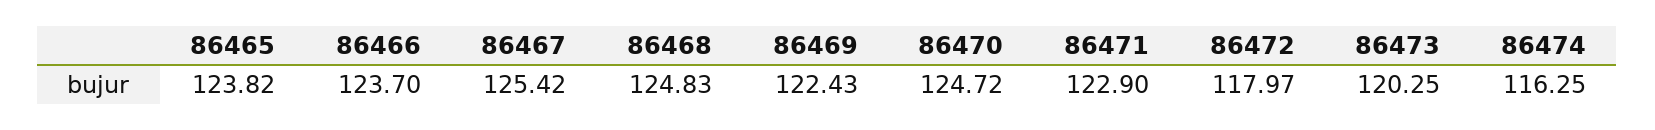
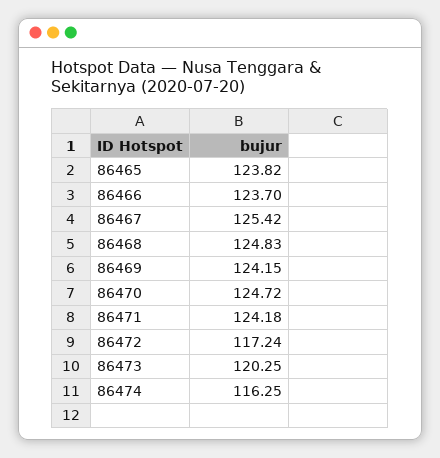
  {
    "86465": 123.82,
    "86466": 123.7,
    "86467": 125.42,
    "86468": 124.83,
-   "86469": 122.43,
+   "86469": 124.15,
    "86470": 124.72,
-   "86471": 122.9,
+   "86471": 124.18,
-   "86472": 117.97,
+   "86472": 117.24,
    "86473": 120.25,
    "86474": 116.25
  }

